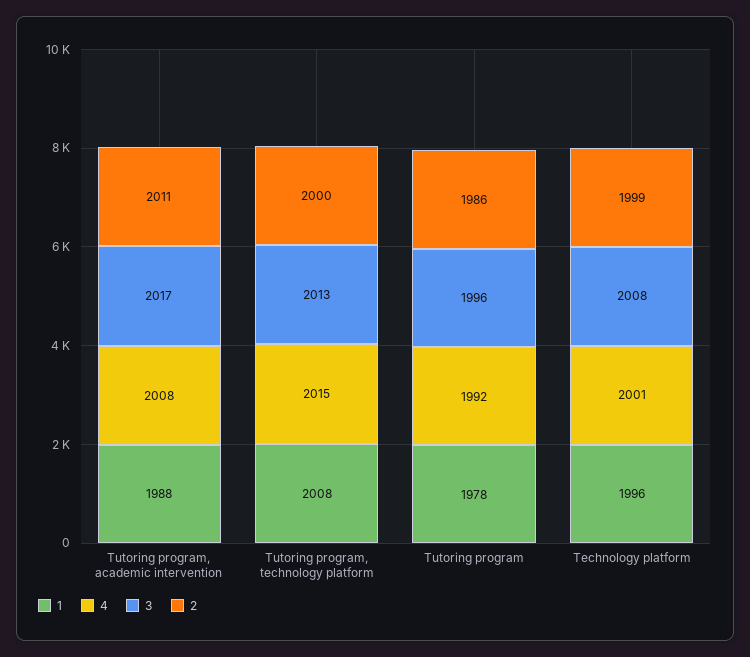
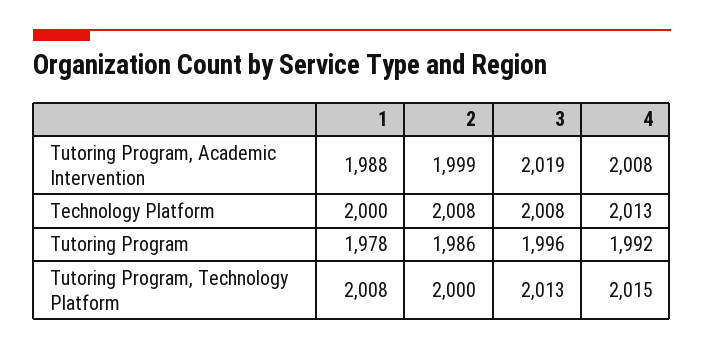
  {
    "1": {
      "Tutoring program, academic intervention": 1988,
      "Tutoring program, technology platform": 2008,
      "Tutoring program": 1978,
-     "Technology platform": 1996
+     "Technology platform": 2000
    },
    "4": {
      "Tutoring program, academic intervention": 2008,
      "Tutoring program, technology platform": 2015,
      "Tutoring program": 1992,
-     "Technology platform": 2001
+     "Technology platform": 2013
    },
    "3": {
-     "Tutoring program, academic intervention": 2017,
+     "Tutoring program, academic intervention": 2019,
      "Tutoring program, technology platform": 2013,
      "Tutoring program": 1996,
      "Technology platform": 2008
    },
    "2": {
-     "Tutoring program, academic intervention": 2011,
+     "Tutoring program, academic intervention": 1999,
      "Tutoring program, technology platform": 2000,
      "Tutoring program": 1986,
-     "Technology platform": 1999
+     "Technology platform": 2008
    }
  }

